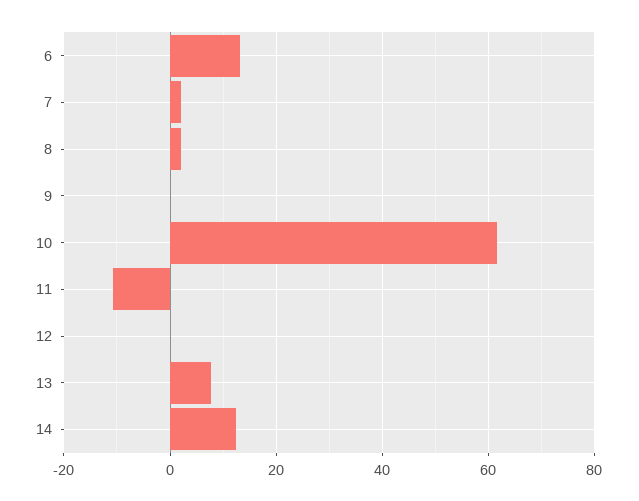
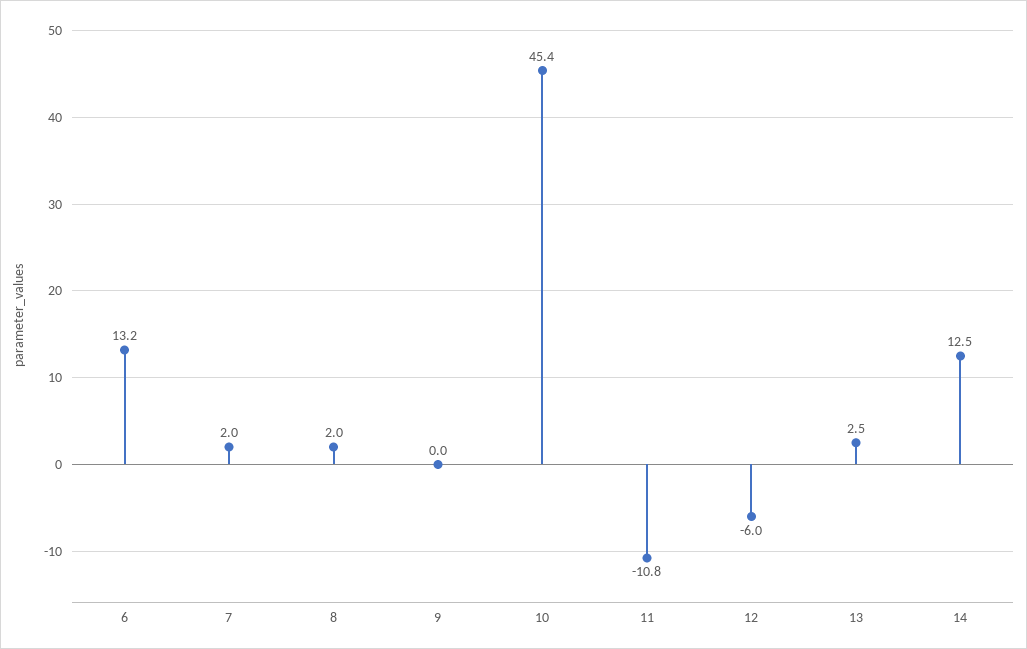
  {
    "6": 13.2,
    "7": 2,
    "8": 2,
    "9": 0,
-   "10": 62,
+   "10": 45.4,
    "11": -10.8,
-   "12": 0,
+   "12": -6,
-   "13": 8,
+   "13": 2.5,
    "14": 12.5
  }

